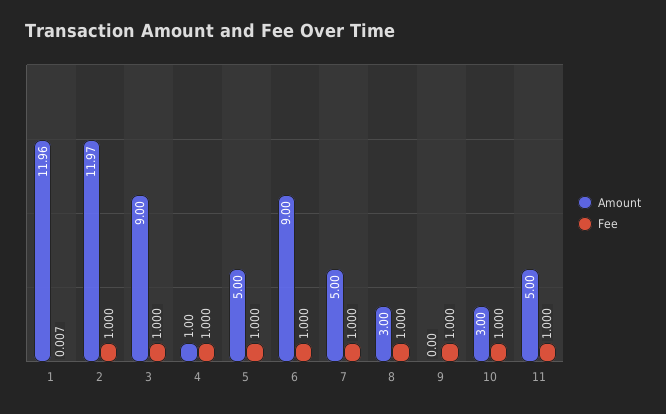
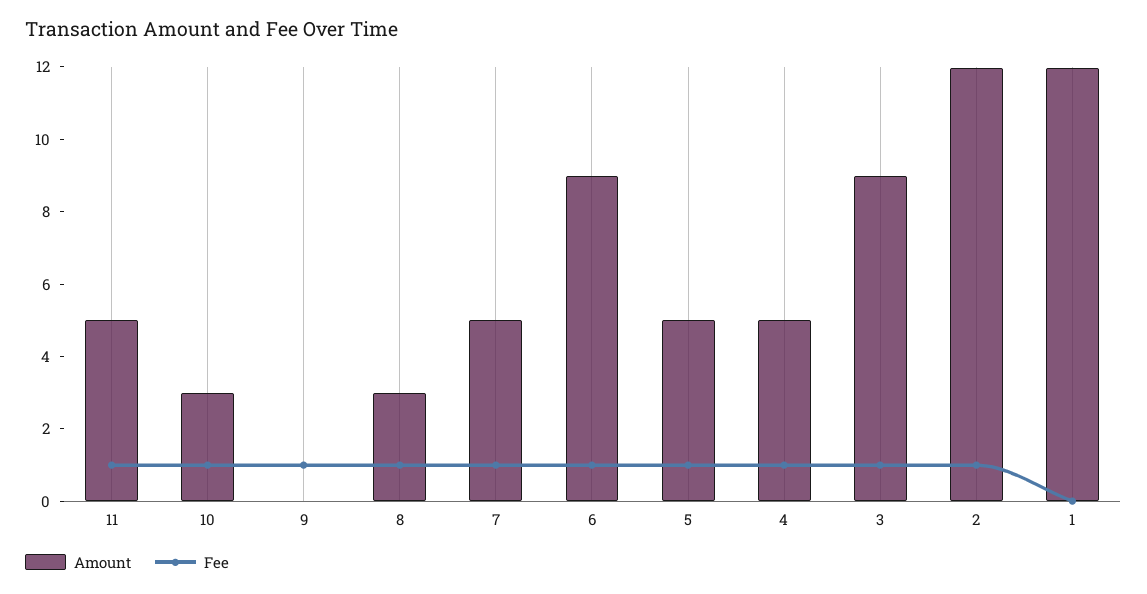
  {
    "Amount": {
      "1": 11.96,
      "2": 11.97,
      "3": 9,
-     "4": 1,
+     "4": 5,
      "5": 5,
      "6": 9,
      "7": 5,
      "8": 3,
      "9": 0,
      "10": 3,
      "11": 5
    },
    "Fee": {
      "1": 0.007,
      "2": 1,
      "3": 1,
      "4": 1,
      "5": 1,
      "6": 1,
      "7": 1,
      "8": 1,
      "9": 1,
      "10": 1,
      "11": 1
    }
  }

